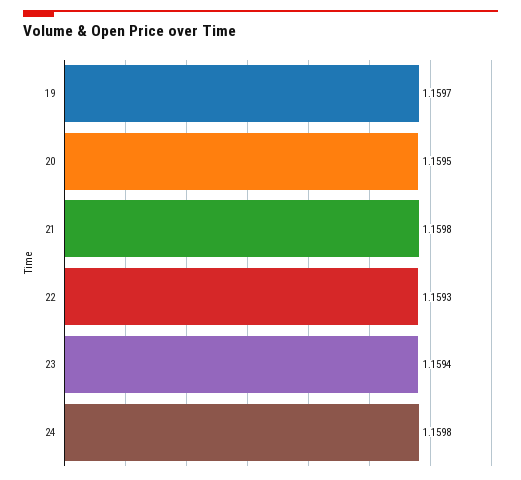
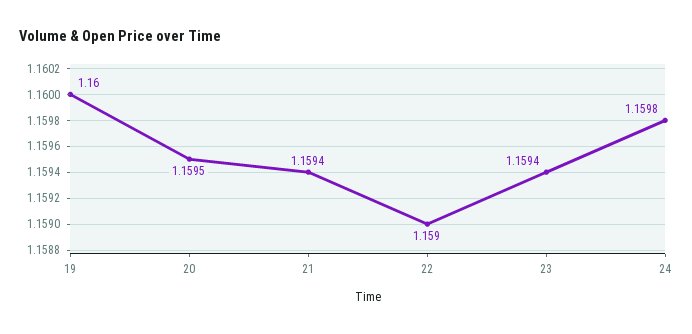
  {
-   "19": 1.1597,
+   "19": 1.16,
    "20": 1.1595,
-   "21": 1.1598,
+   "21": 1.1594,
-   "22": 1.1593,
+   "22": 1.159,
    "23": 1.1594,
    "24": 1.1598
  }

